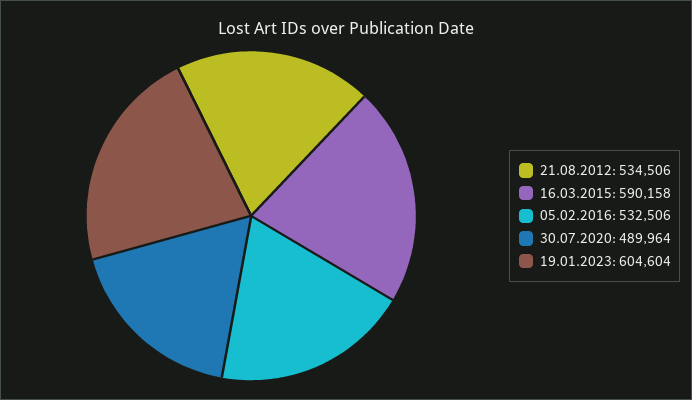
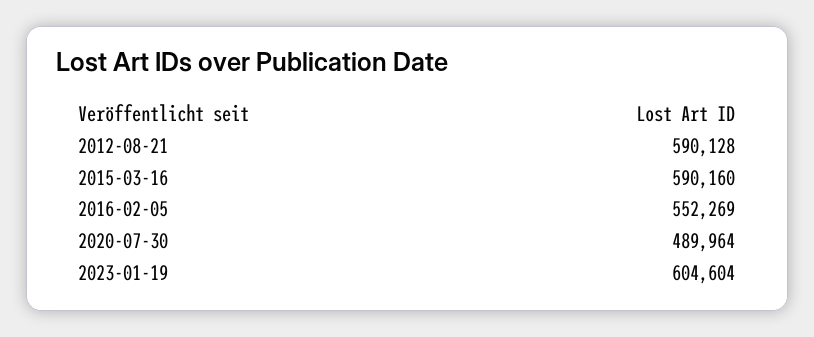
  {
-   "21.08.2012": 534506,
+   "21.08.2012": 590128,
-   "16.03.2015": 590158,
+   "16.03.2015": 590160,
-   "05.02.2016": 532506,
+   "05.02.2016": 552269,
    "30.07.2020": 489964,
    "19.01.2023": 604604
  }

